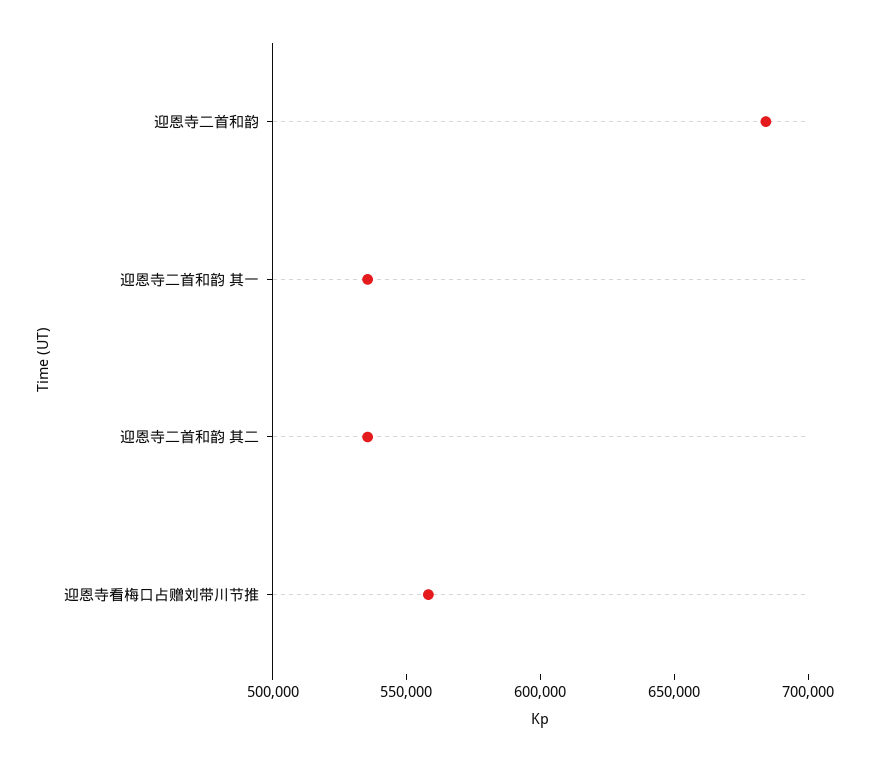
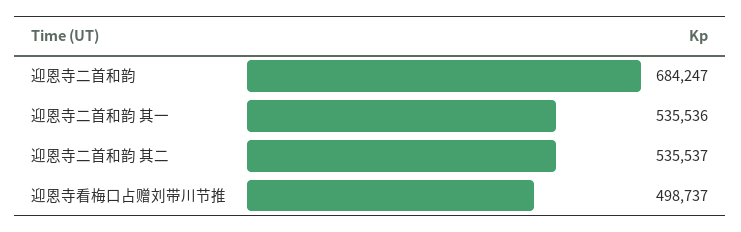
  {
    "迎恩寺二首和韵": 684247,
    "迎恩寺二首和韵 其一": 535536,
    "迎恩寺二首和韵 其二": 535537,
-   "迎恩寺看梅口占赠刘带川节推": 560000
+   "迎恩寺看梅口占赠刘带川节推": 498737
  }

